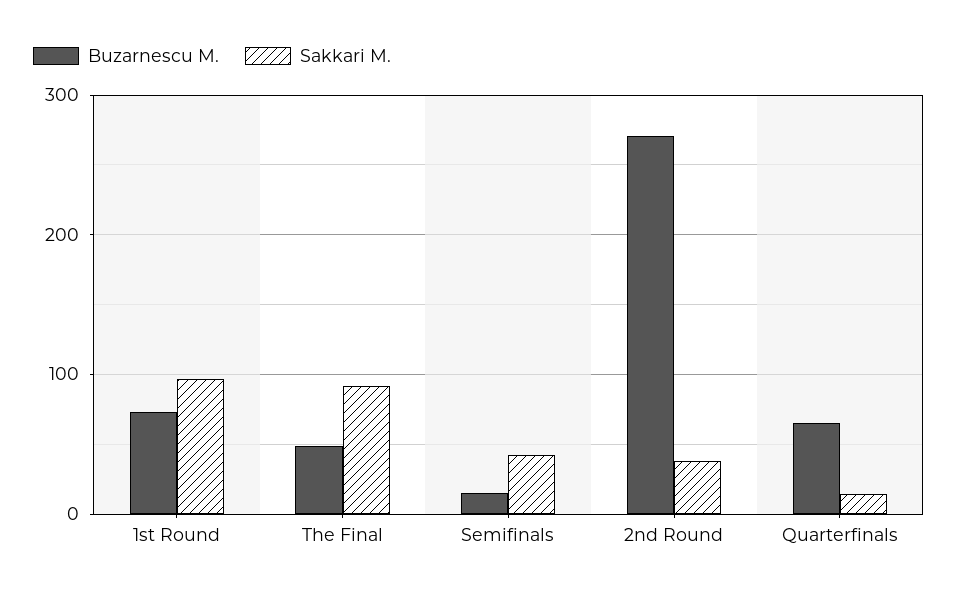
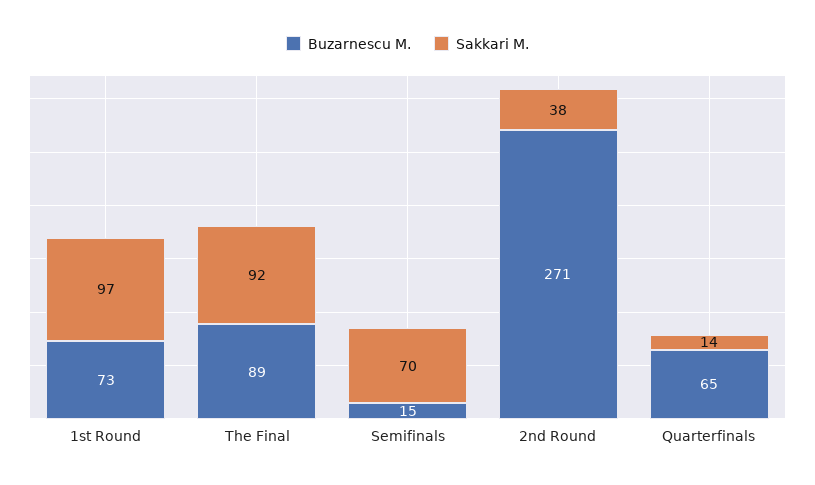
  {
    "Buzarnescu M.": {
      "1st Round": 73,
-     "The Final": 50,
+     "The Final": 89,
      "Semifinals": 15,
      "2nd Round": 271,
      "Quarterfinals": 65
    },
    "Sakkari M.": {
      "1st Round": 97,
      "The Final": 92,
-     "Semifinals": 40,
+     "Semifinals": 70,
      "2nd Round": 38,
      "Quarterfinals": 14
    }
  }

